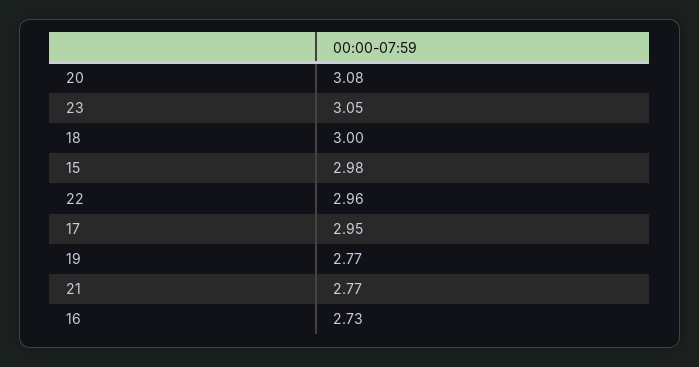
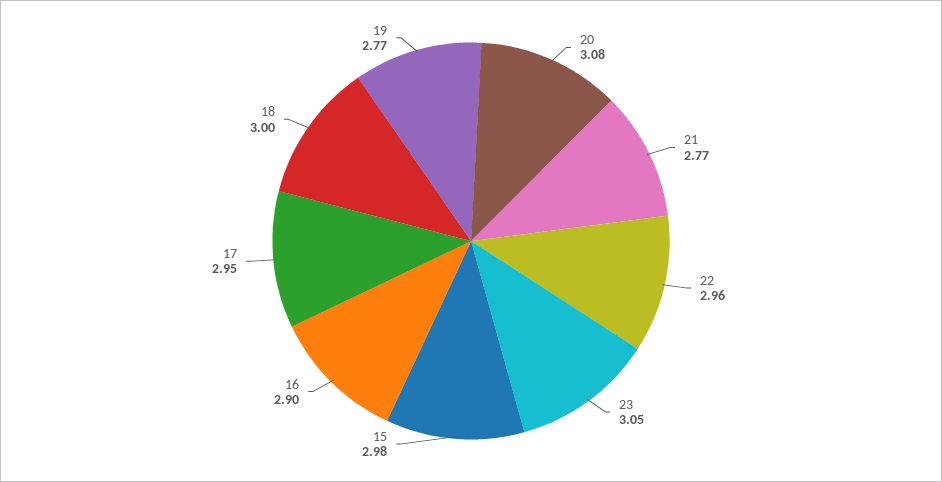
  {
    "20": 3.08,
    "23": 3.05,
    "18": 3,
    "15": 2.98,
    "22": 2.96,
    "17": 2.95,
    "19": 2.77,
    "21": 2.77,
-   "16": 2.73
+   "16": 2.9
  }

